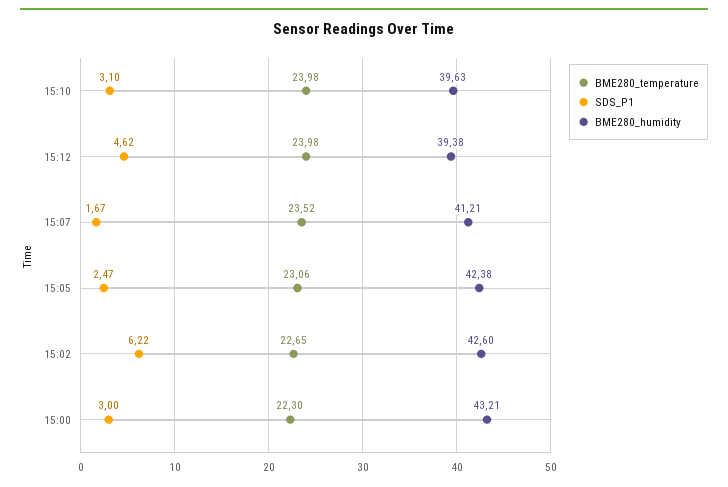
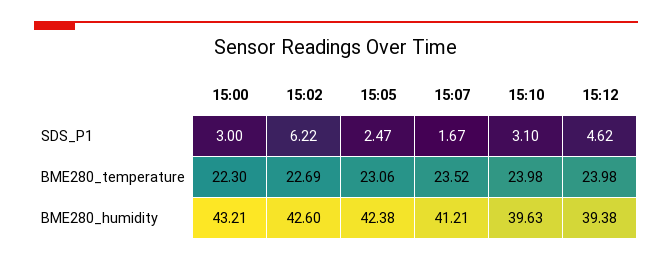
  {
    "BME280_temperature": {
      "15:10": 23.98,
      "15:12": 23.98,
      "15:07": 23.52,
      "15:05": 23.06,
-     "15:02": 22.65,
+     "15:02": 22.69,
      "15:00": 22.3
    },
    "SDS_P1": {
      "15:10": 3.1,
      "15:12": 4.62,
      "15:07": 1.67,
      "15:05": 2.47,
      "15:02": 6.22,
      "15:00": 3
    },
    "BME280_humidity": {
      "15:10": 39.63,
      "15:12": 39.38,
      "15:07": 41.21,
      "15:05": 42.38,
      "15:02": 42.6,
      "15:00": 43.21
    }
  }

